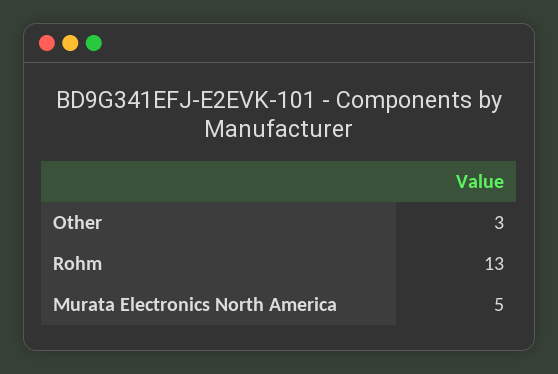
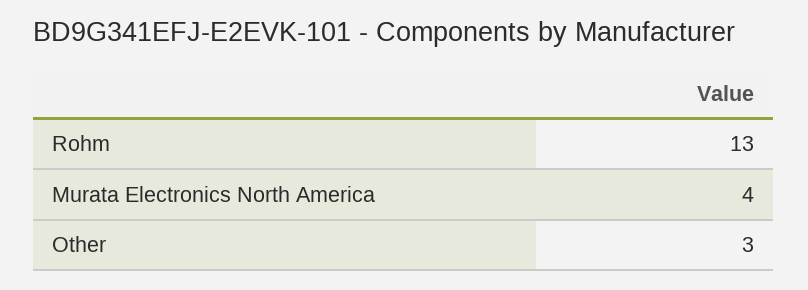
  {
    "Other": 3,
    "Rohm": 13,
-   "Murata Electronics North America": 5
+   "Murata Electronics North America": 4
  }

